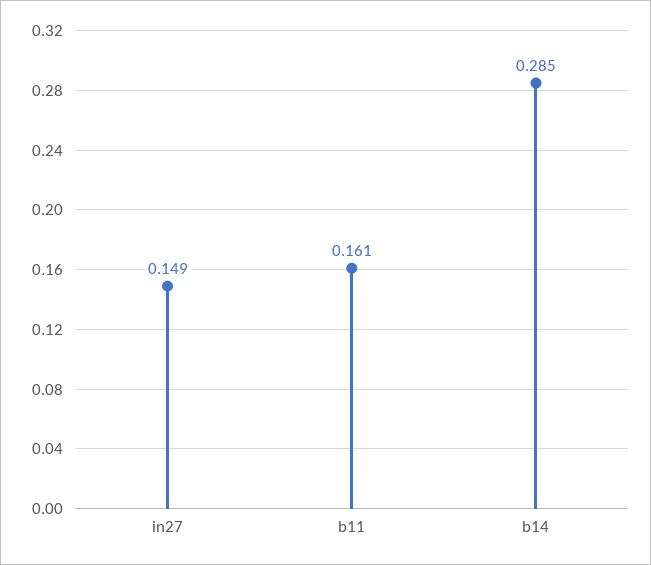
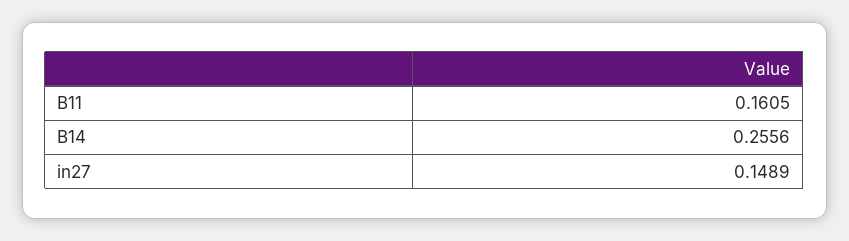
  {
    "in27": 0.1489,
    "b11": 0.1605,
-   "b14": 0.285
+   "b14": 0.2556
  }

